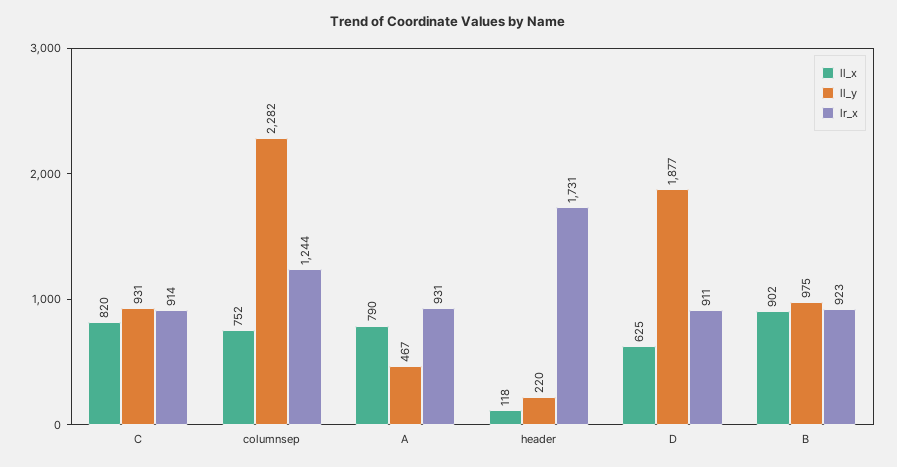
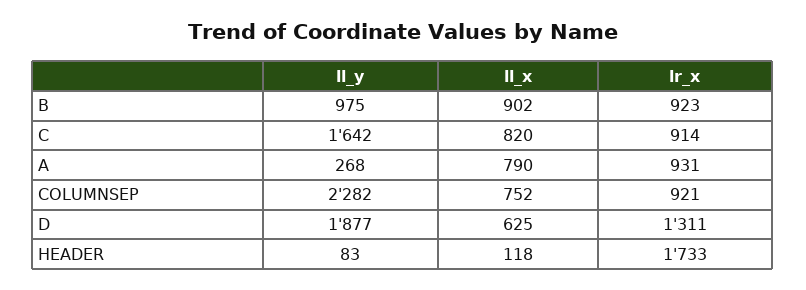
  {
    "ll_x": {
      "C": 820,
      "columnsep": 752,
      "A": 790,
      "header": 118,
      "D": 625,
      "B": 902
    },
    "ll_y": {
-     "C": 931,
+     "C": 1642,
      "columnsep": 2282,
-     "A": 467,
+     "A": 268,
-     "header": 220,
+     "header": 83,
      "D": 1877,
      "B": 975
    },
    "lr_x": {
      "C": 914,
-     "columnsep": 1244,
+     "columnsep": 921,
      "A": 931,
-     "header": 1731,
+     "header": 1733,
-     "D": 911,
+     "D": 1311,
      "B": 923
    }
  }

